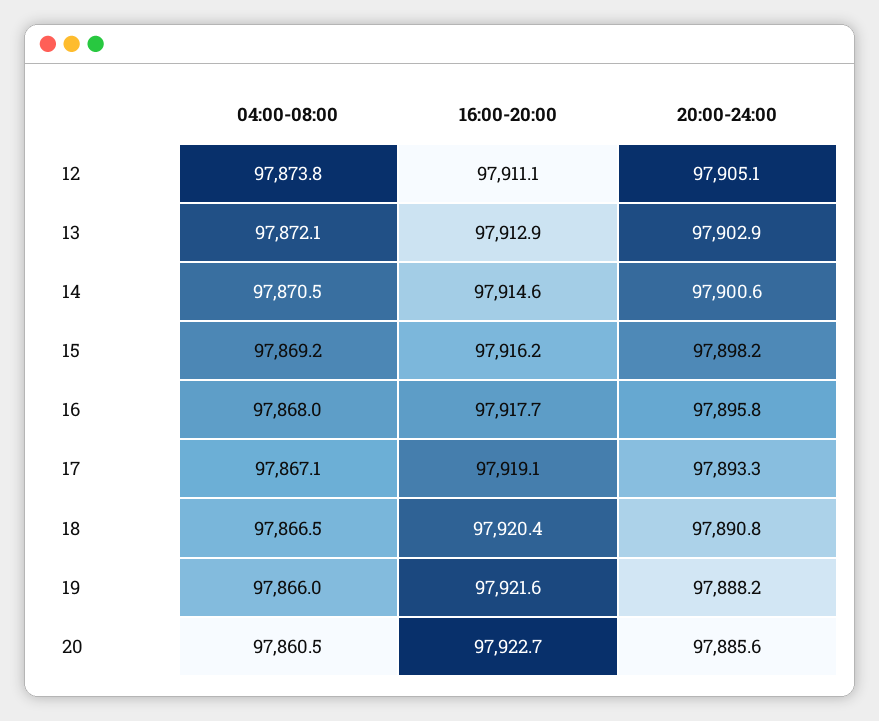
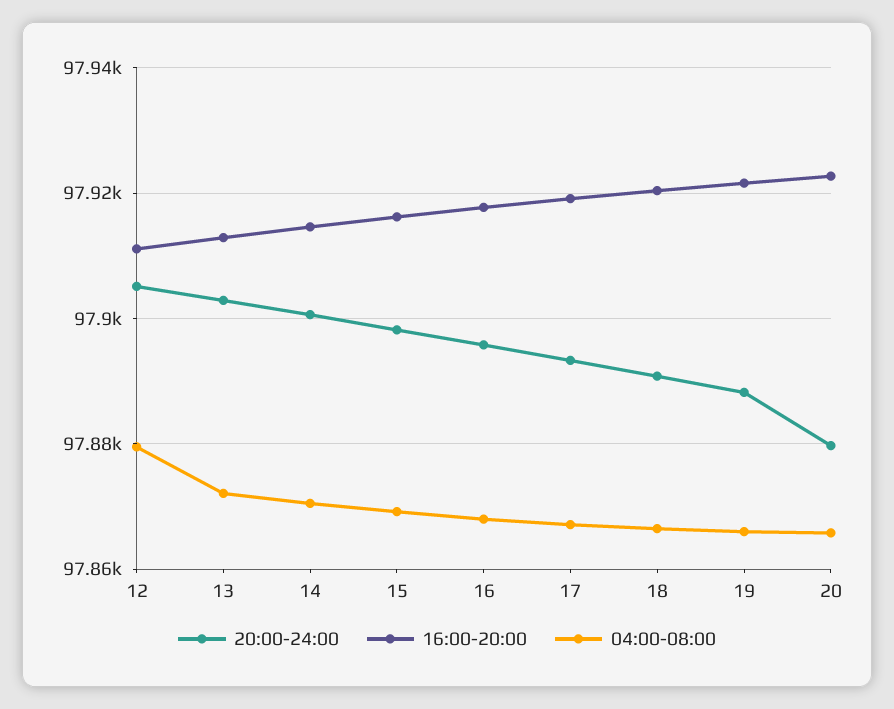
  {
    "04:00-08:00": {
-     "12": 97873.8,
+     "12": 97880,
      "13": 97872.1,
      "14": 97870.5,
      "15": 97869.2,
      "16": 97868,
      "17": 97867.1,
      "18": 97866.5,
      "19": 97866,
-     "20": 97860.5
+     "20": 97866
    },
    "16:00-20:00": {
      "12": 97911.1,
      "13": 97912.9,
      "14": 97914.6,
      "15": 97916.2,
      "16": 97917.7,
      "17": 97919.1,
      "18": 97920.4,
      "19": 97921.6,
      "20": 97922.7
    },
    "20:00-24:00": {
      "12": 97905.1,
      "13": 97902.9,
      "14": 97900.6,
      "15": 97898.2,
      "16": 97895.8,
      "17": 97893.3,
      "18": 97890.8,
      "19": 97888.2,
-     "20": 97885.6
+     "20": 97880
    }
  }

